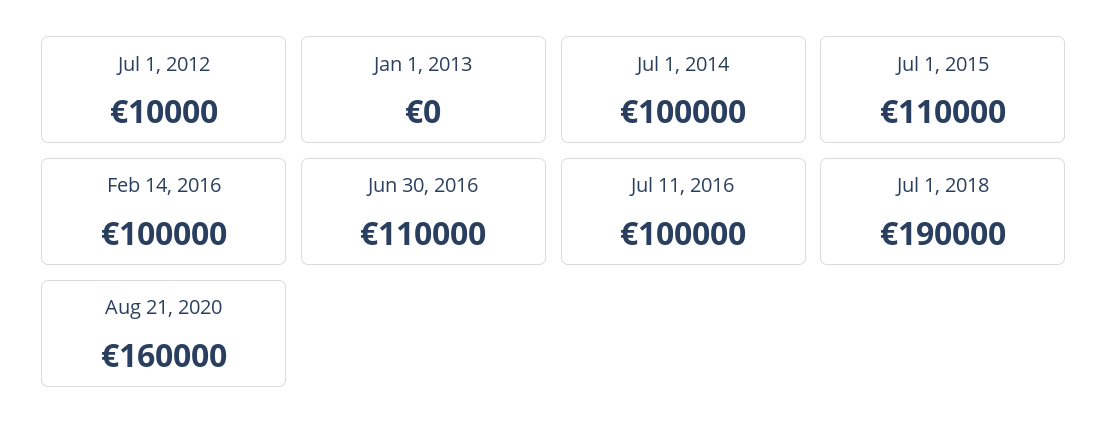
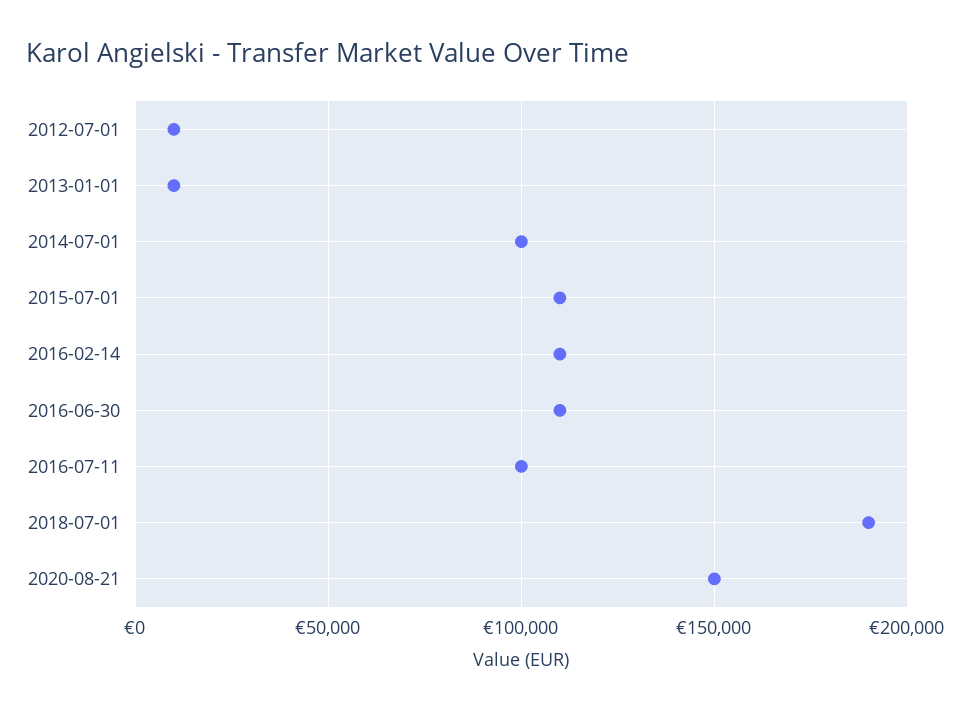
  {
    "Jul 1, 2012": 10000,
-   "Jan 1, 2013": 0,
+   "Jan 1, 2013": 10000,
    "Jul 1, 2014": 100000,
    "Jul 1, 2015": 110000,
-   "Feb 14, 2016": 100000,
+   "Feb 14, 2016": 110000,
    "Jun 30, 2016": 110000,
    "Jul 11, 2016": 100000,
    "Jul 1, 2018": 190000,
-   "Aug 21, 2020": 160000
+   "Aug 21, 2020": 150000
  }

